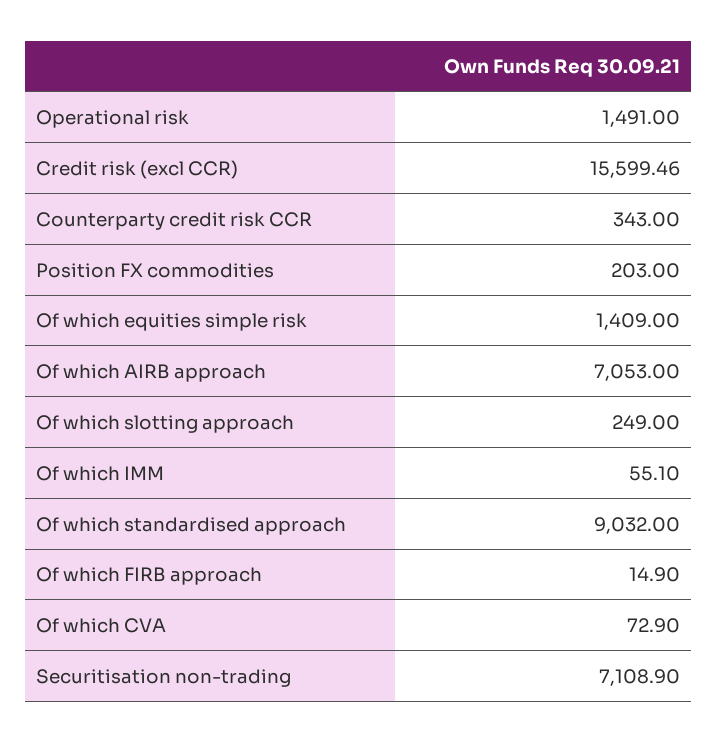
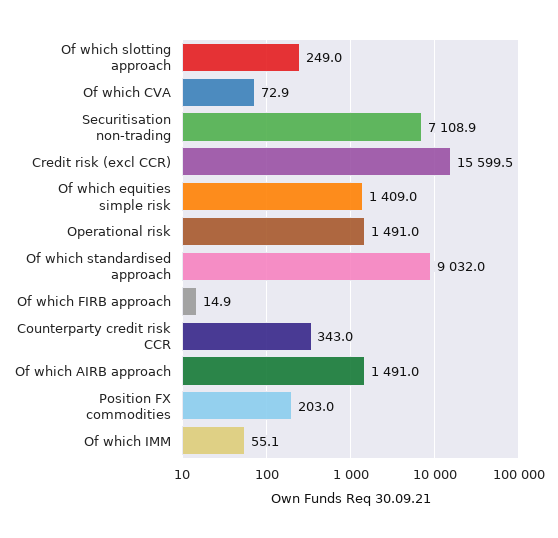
  {
    "Operational risk": 1491,
    "Credit risk (excl CCR)": 15599.46,
    "Counterparty credit risk CCR": 343,
    "Position FX commodities": 203,
    "Of which equities simple risk": 1409,
-   "Of which AIRB approach": 7053,
+   "Of which AIRB approach": 1491,
    "Of which slotting approach": 249,
    "Of which IMM": 55.1,
    "Of which standardised approach": 9032,
    "Of which FIRB approach": 14.9,
    "Of which CVA": 72.9,
    "Securitisation non-trading": 7108.9
  }

